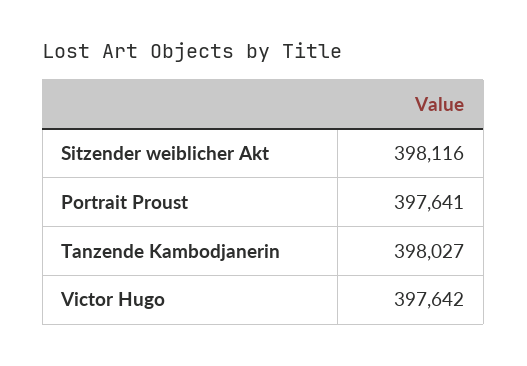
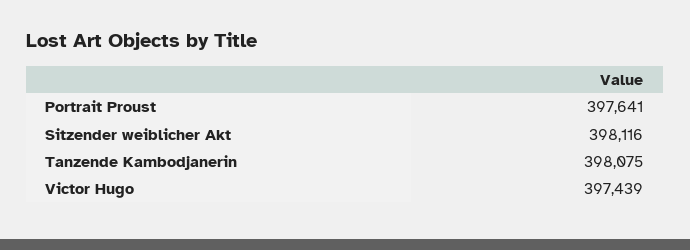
  {
    "Sitzender weiblicher Akt": 398116,
    "Portrait Proust": 397641,
-   "Tanzende Kambodjanerin": 398027,
+   "Tanzende Kambodjanerin": 398075,
-   "Victor Hugo": 397642
+   "Victor Hugo": 397439
  }

